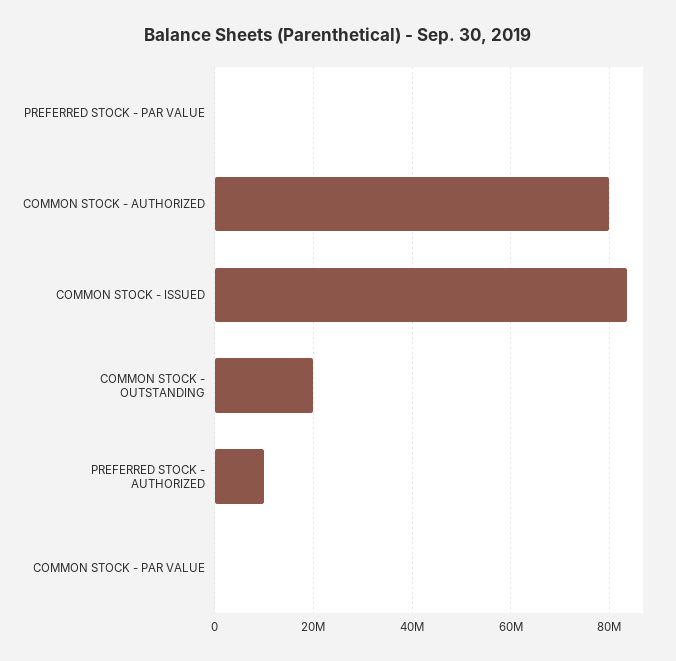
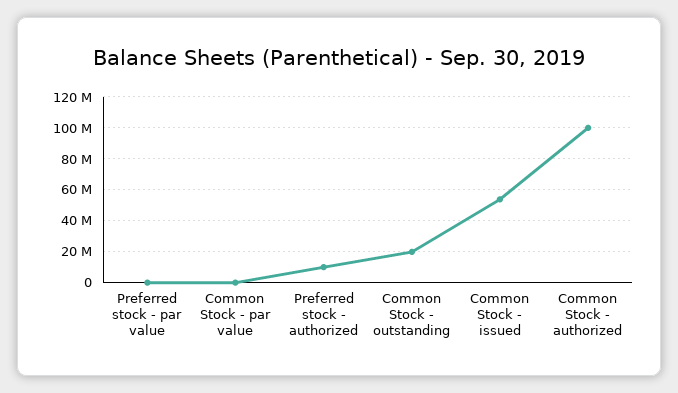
  {
    "PREFERRED STOCK - PAR VALUE": 0,
-   "COMMON STOCK - AUTHORIZED": 80000000,
+   "COMMON STOCK - AUTHORIZED": 100000000,
-   "COMMON STOCK - ISSUED": 84000000,
+   "COMMON STOCK - ISSUED": 55000000,
    "COMMON STOCK - OUTSTANDING": 20000000,
    "PREFERRED STOCK - AUTHORIZED": 10000000,
    "COMMON STOCK - PAR VALUE": 0
  }

